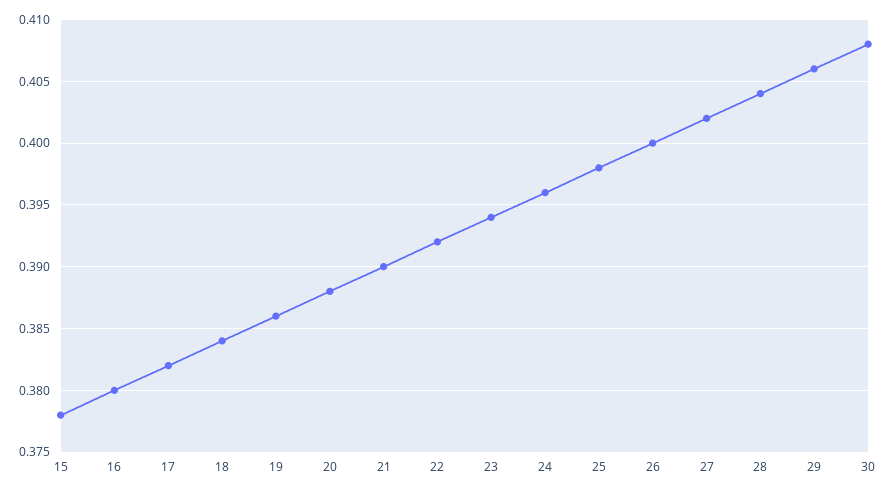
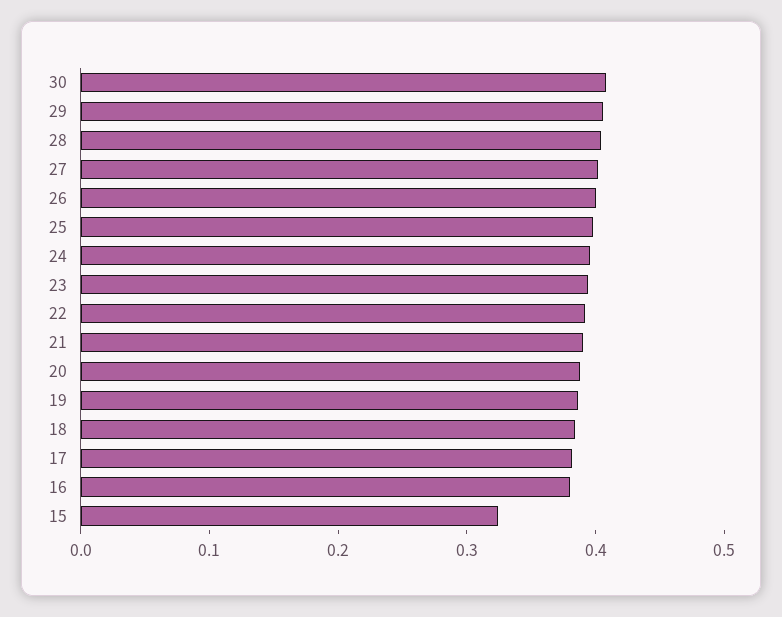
  {
-   "15": 0.378,
+   "15": 0.32,
    "16": 0.38,
    "17": 0.382,
    "18": 0.384,
    "19": 0.386,
    "20": 0.388,
    "21": 0.39,
    "22": 0.392,
    "23": 0.394,
    "24": 0.396,
    "25": 0.398,
    "26": 0.4,
    "27": 0.402,
    "28": 0.404,
    "29": 0.406,
    "30": 0.408
  }

